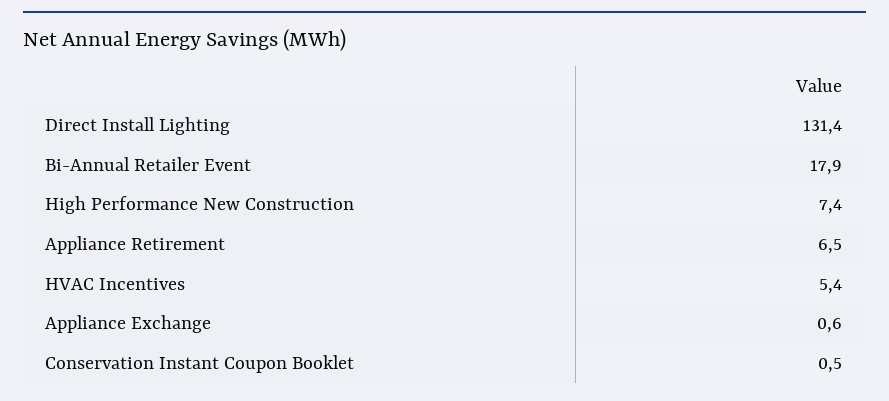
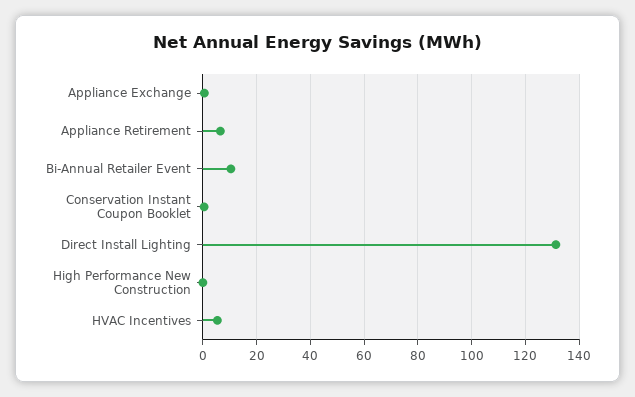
  {
    "Direct Install Lighting": 131.4,
-   "Bi-Annual Retailer Event": 17.9,
+   "Bi-Annual Retailer Event": 10,
-   "High Performance New Construction": 7.4,
+   "High Performance New Construction": 0,
    "Appliance Retirement": 6.5,
    "HVAC Incentives": 5.4,
    "Appliance Exchange": 0.6,
    "Conservation Instant Coupon Booklet": 0.5
  }

